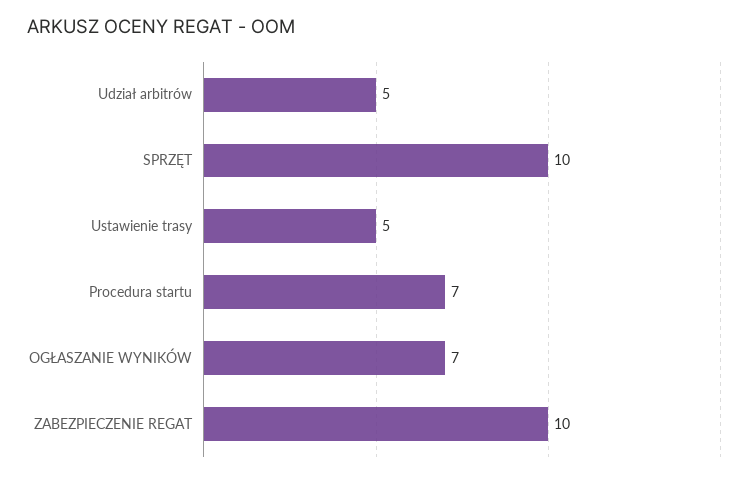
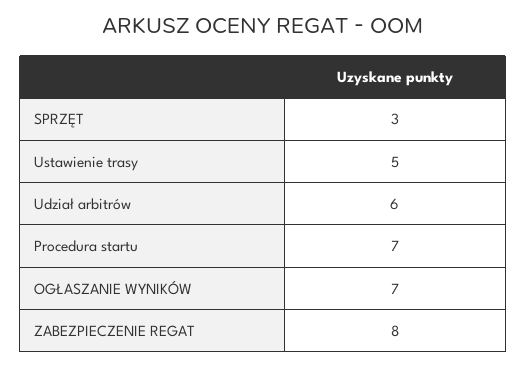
  {
-   "Udział arbitrów": 5,
+   "Udział arbitrów": 6,
-   "SPRZĘT": 10,
+   "SPRZĘT": 3,
    "Ustawienie trasy": 5,
    "Procedura startu": 7,
    "OGŁASZANIE WYNIKÓW": 7,
-   "ZABEZPIECZENIE REGAT": 10
+   "ZABEZPIECZENIE REGAT": 8
  }

